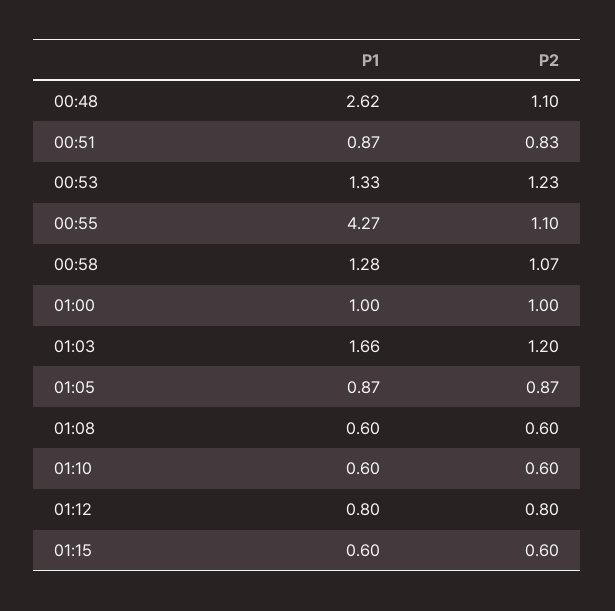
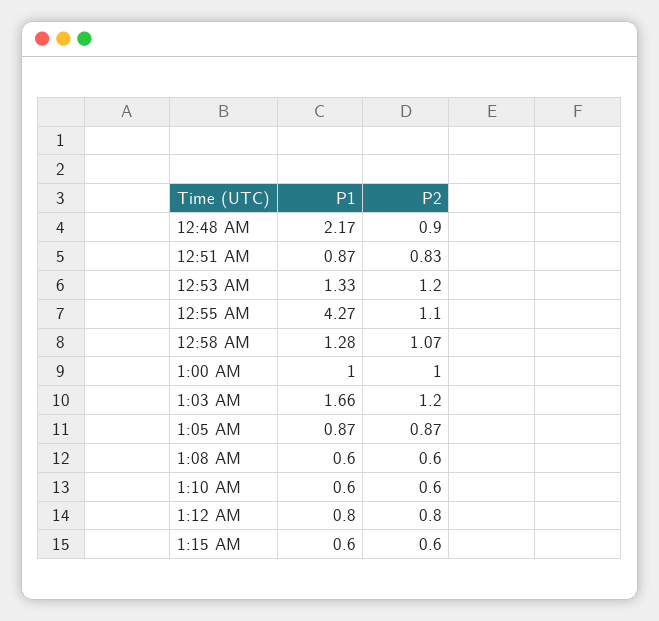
  {
    "P1": {
-     "00:48": 2.62,
+     "00:48": 2.17,
      "00:51": 0.87,
      "00:53": 1.33,
      "00:55": 4.27,
      "00:58": 1.28,
      "01:00": 1,
      "01:03": 1.66,
      "01:05": 0.87,
      "01:08": 0.6,
      "01:10": 0.6,
      "01:12": 0.8,
      "01:15": 0.6
    },
    "P2": {
-     "00:48": 1.1,
+     "00:48": 0.9,
      "00:51": 0.83,
-     "00:53": 1.23,
+     "00:53": 1.2,
      "00:55": 1.1,
      "00:58": 1.07,
      "01:00": 1,
      "01:03": 1.2,
      "01:05": 0.87,
      "01:08": 0.6,
      "01:10": 0.6,
      "01:12": 0.8,
      "01:15": 0.6
    }
  }

